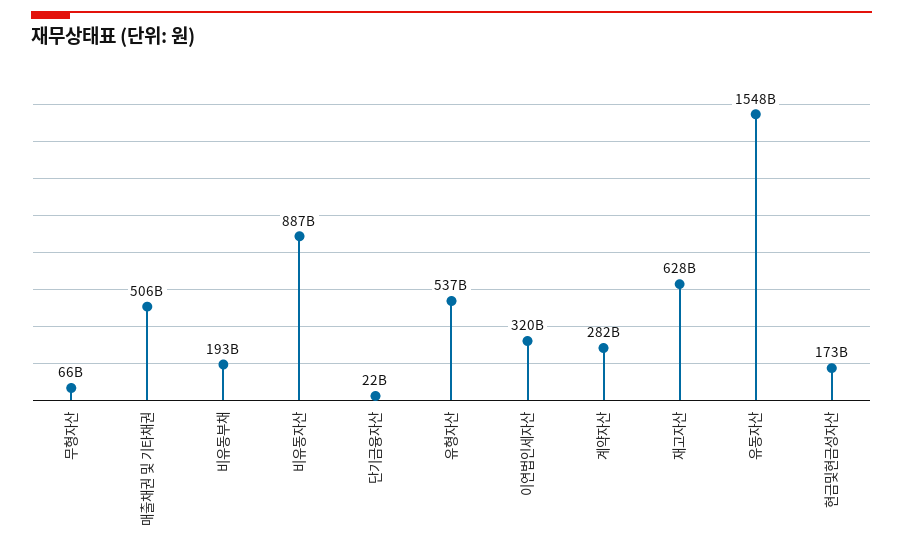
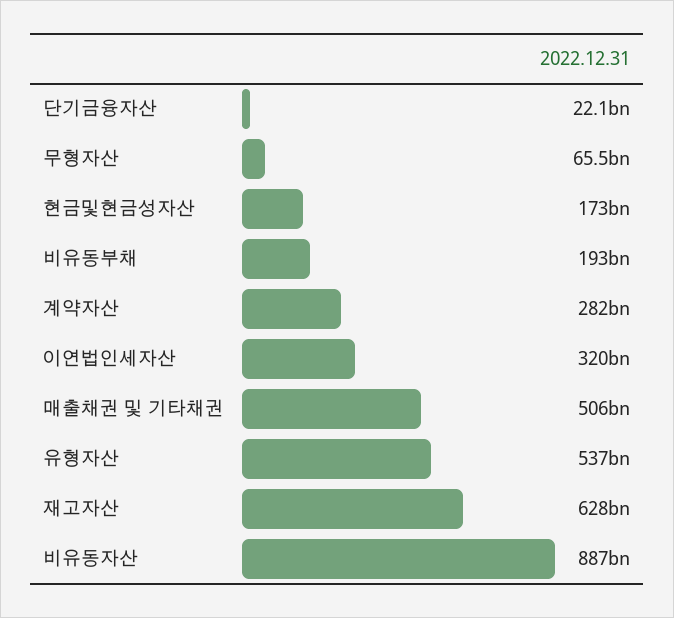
  {
    "무형자산": 65500000000,
    "매출채권 및 기타채권": 506000000000,
    "비유동부채": 193000000000,
    "비유동자산": 887000000000,
    "단기금융자산": 22100000000,
    "유형자산": 537000000000,
    "이연법인세자산": 320000000000,
    "계약자산": 282000000000,
    "재고자산": 628000000000,
-   "유동자산": 1548000000000,
    "현금및현금성자산": 173000000000
  }

